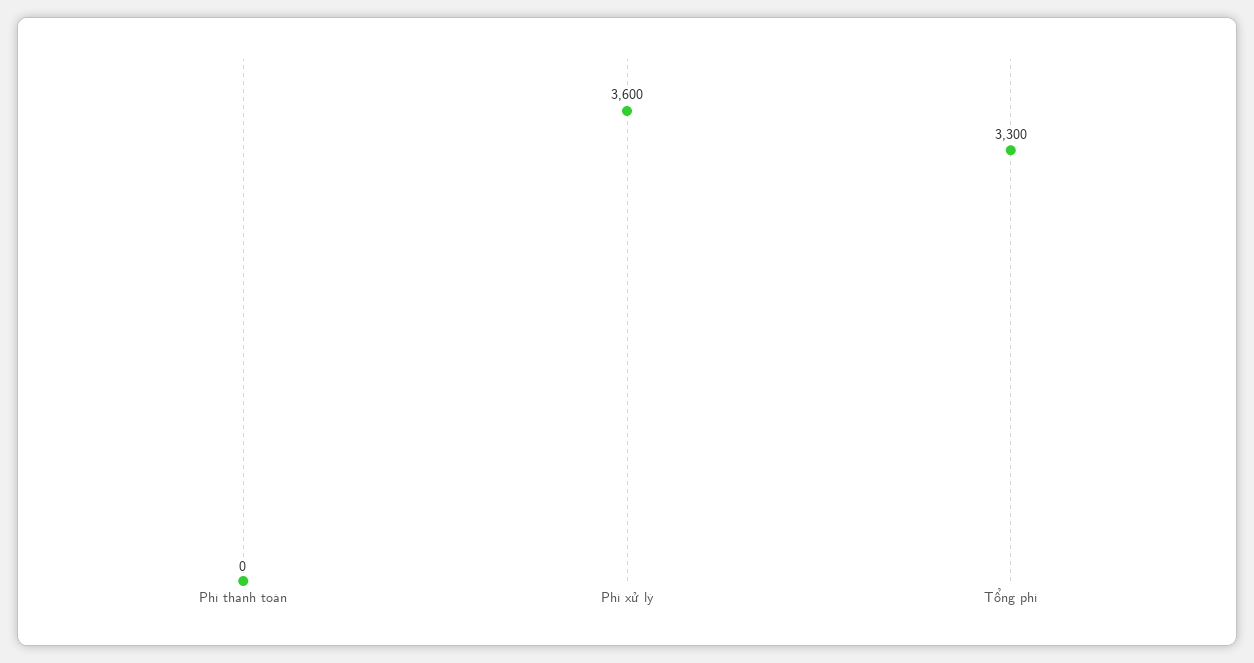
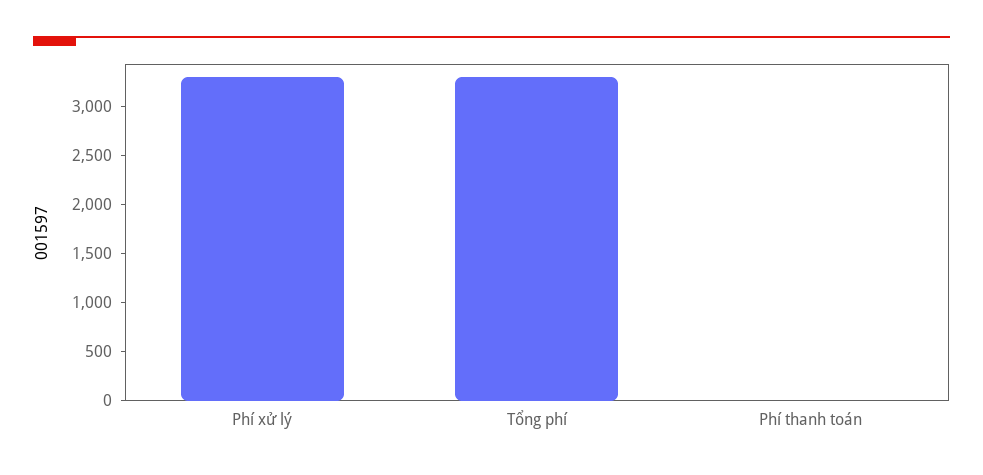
  {
    "Phí thanh toán": 0,
-   "Phí xử lý": 3600,
+   "Phí xử lý": 3300,
    "Tổng phí": 3300
  }

